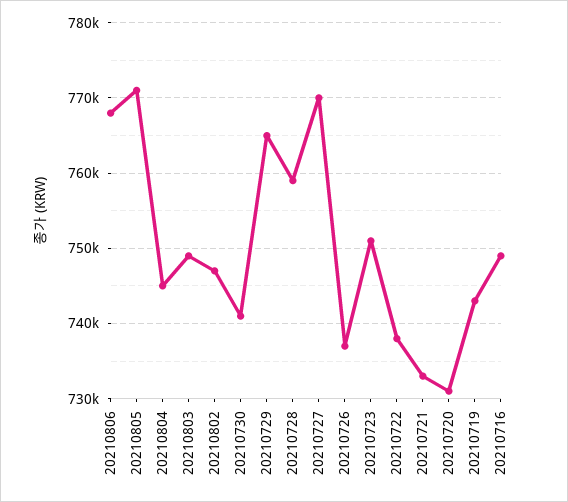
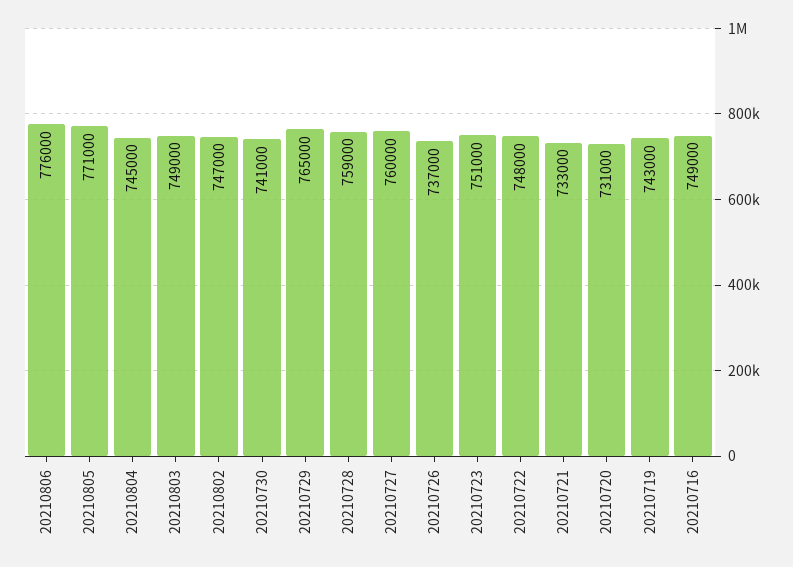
  {
-   "20210806": 768000,
+   "20210806": 776000,
    "20210805": 771000,
    "20210804": 745000,
    "20210803": 749000,
    "20210802": 747000,
    "20210730": 741000,
    "20210729": 765000,
    "20210728": 759000,
-   "20210727": 770000,
+   "20210727": 760000,
    "20210726": 737000,
    "20210723": 751000,
-   "20210722": 738000,
+   "20210722": 748000,
    "20210721": 733000,
    "20210720": 731000,
    "20210719": 743000,
    "20210716": 749000
  }

